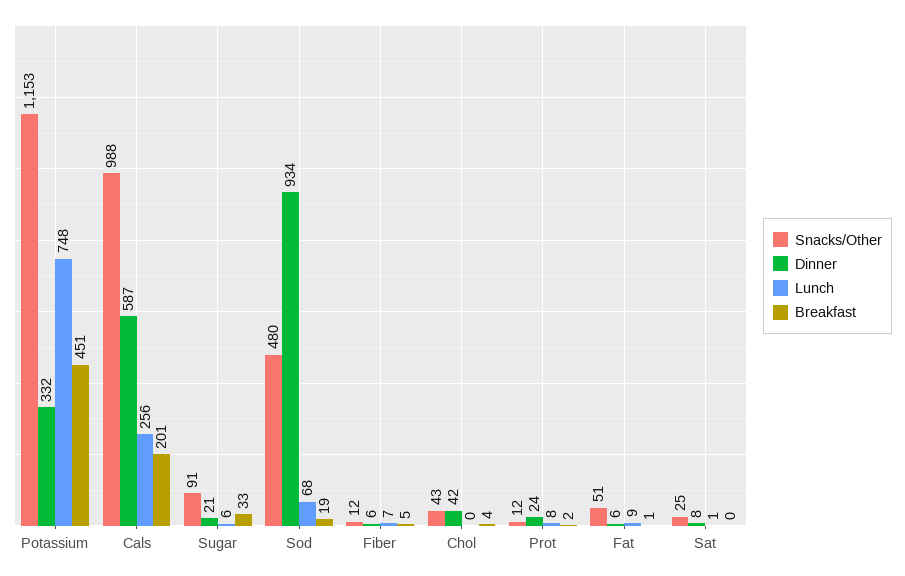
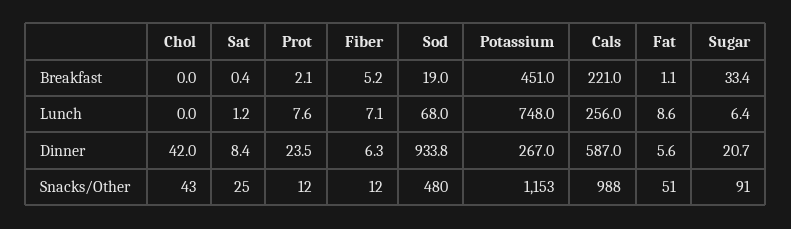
  {
    "Snacks/Other": {
      "Potassium": 1153,
      "Cals": 988,
      "Sugar": 91,
      "Sod": 480,
      "Fiber": 12,
      "Chol": 43,
      "Prot": 12,
      "Fat": 51,
      "Sat": 25
    },
    "Dinner": {
-     "Potassium": 332,
+     "Potassium": 267,
      "Cals": 587,
      "Sugar": 20.7,
      "Sod": 933.8,
      "Fiber": 6.3,
      "Chol": 42,
      "Prot": 23.5,
      "Fat": 5.6,
      "Sat": 8.4
    },
    "Lunch": {
      "Potassium": 748,
      "Cals": 256,
      "Sugar": 6.4,
      "Sod": 68,
      "Fiber": 7.1,
      "Chol": 0,
      "Prot": 7.6,
      "Fat": 8.6,
      "Sat": 1.2
    },
    "Breakfast": {
      "Potassium": 451,
-     "Cals": 201,
+     "Cals": 221,
      "Sugar": 33.4,
      "Sod": 19,
      "Fiber": 5.2,
-     "Chol": 4,
+     "Chol": 0,
      "Prot": 2.1,
      "Fat": 1.1,
      "Sat": 0.4
    }
  }

